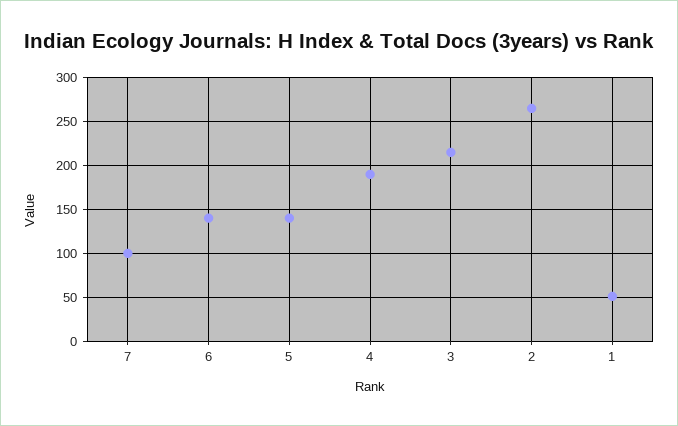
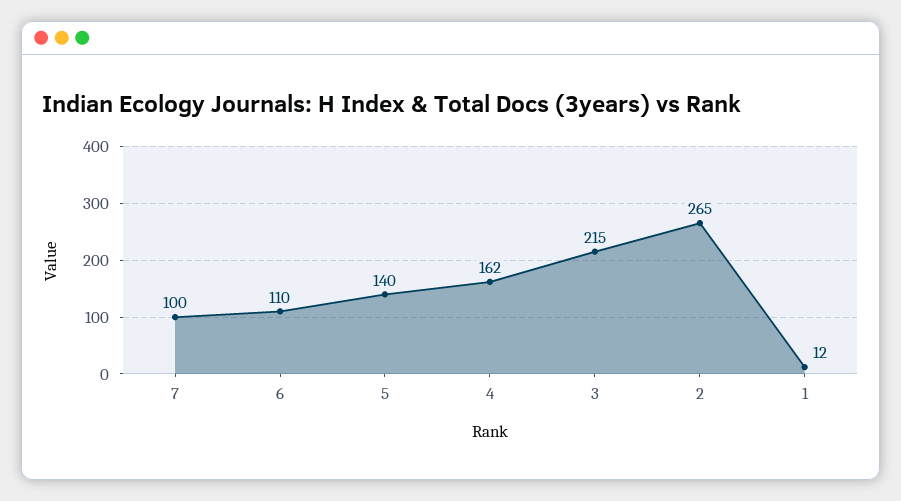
  {
    "7": 100,
-   "6": 140,
+   "6": 110,
    "5": 140,
-   "4": 190,
+   "4": 162,
    "3": 215,
    "2": 265,
-   "1": 50
+   "1": 12
  }

